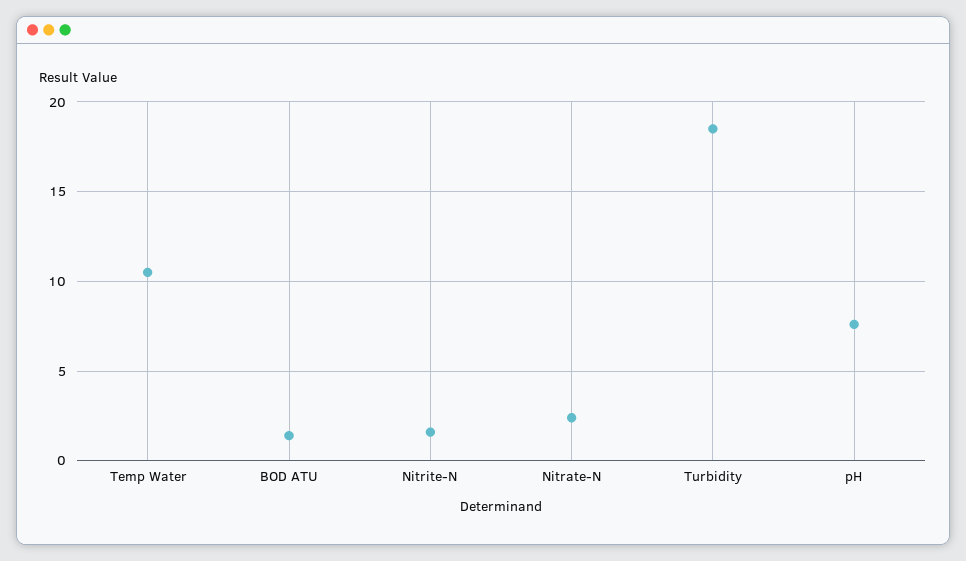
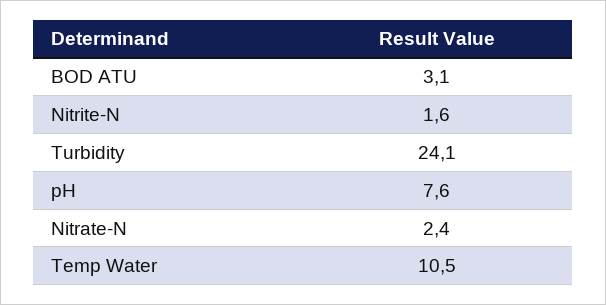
  {
    "Temp Water": 10.5,
-   "BOD ATU": 1.5,
+   "BOD ATU": 3.1,
    "Nitrite-N": 1.6,
    "Nitrate-N": 2.4,
-   "Turbidity": 18.5,
+   "Turbidity": 24.1,
    "pH": 7.6
  }

